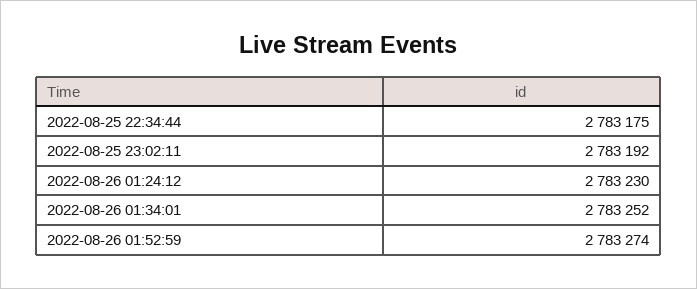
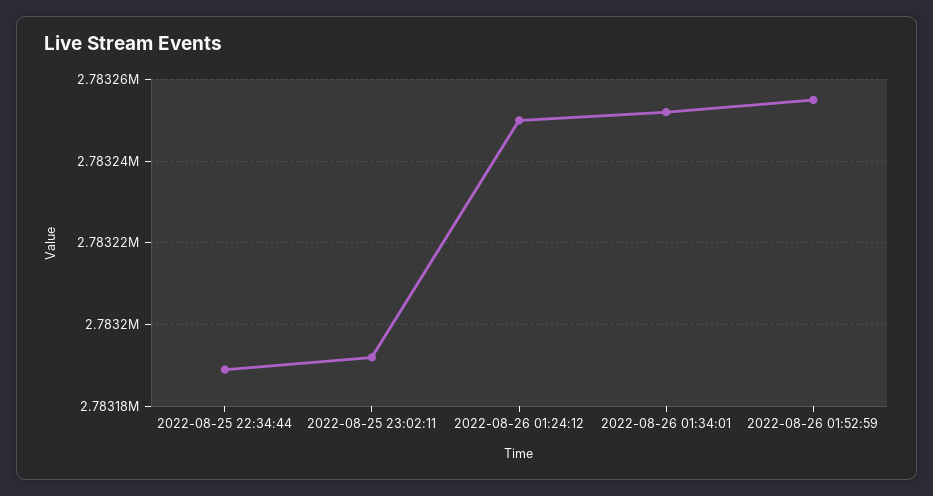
  {
-   "2022-08-25 22:34:44": 2783175,
+   "2022-08-25 22:34:44": 2783190,
    "2022-08-25 23:02:11": 2783192,
-   "2022-08-26 01:24:12": 2783230,
+   "2022-08-26 01:24:12": 2783250,
    "2022-08-26 01:34:01": 2783252,
-   "2022-08-26 01:52:59": 2783274
+   "2022-08-26 01:52:59": 2783255
  }

